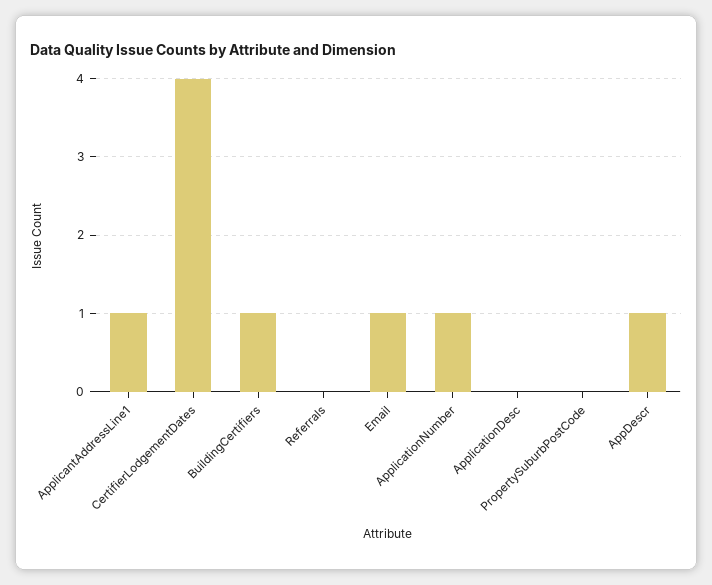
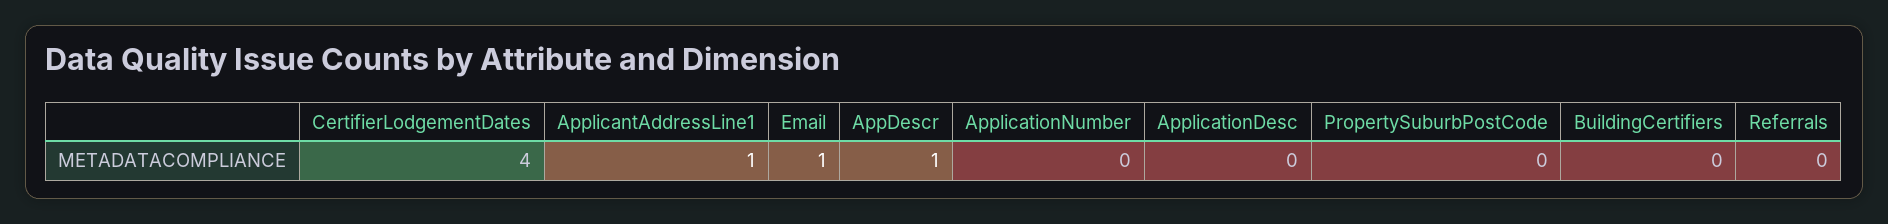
  {
    "ApplicantAddressLine1": 1,
    "CertifierLodgementDates": 4,
-   "BuildingCertifiers": 1,
+   "BuildingCertifiers": 0,
    "Referrals": 0,
    "Email": 1,
-   "ApplicationNumber": 1,
+   "ApplicationNumber": 0,
    "ApplicationDesc": 0,
    "PropertySuburbPostCode": 0,
    "AppDescr": 1
  }

